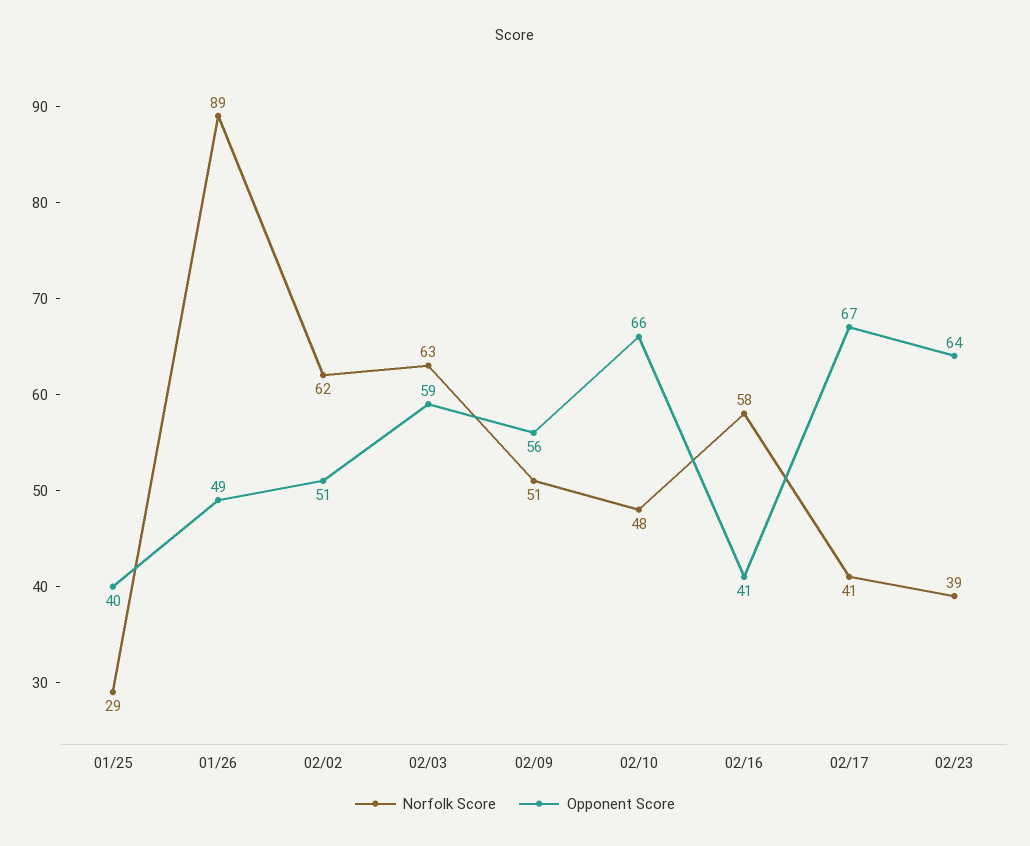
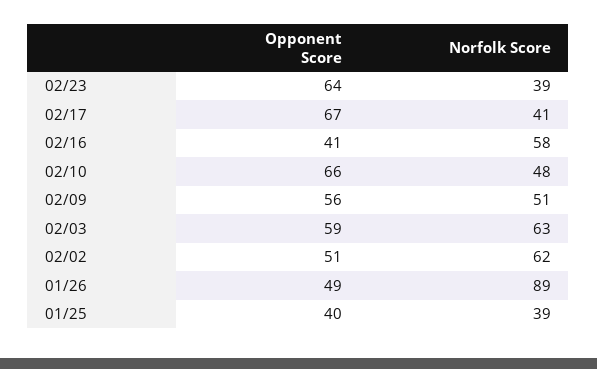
  {
    "Norfolk Score": {
-     "01/25": 29,
+     "01/25": 39,
      "01/26": 89,
      "02/02": 62,
      "02/03": 63,
      "02/09": 51,
      "02/10": 48,
      "02/16": 58,
      "02/17": 41,
      "02/23": 39
    },
    "Opponent Score": {
      "01/25": 40,
      "01/26": 49,
      "02/02": 51,
      "02/03": 59,
      "02/09": 56,
      "02/10": 66,
      "02/16": 41,
      "02/17": 67,
      "02/23": 64
    }
  }

